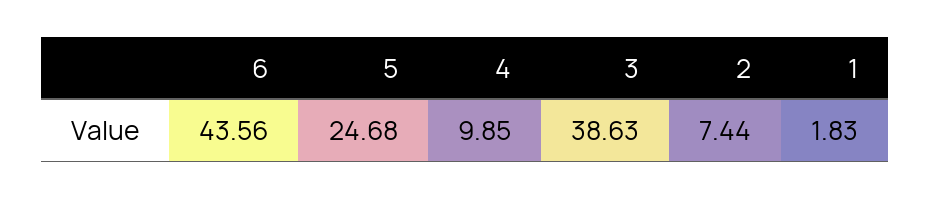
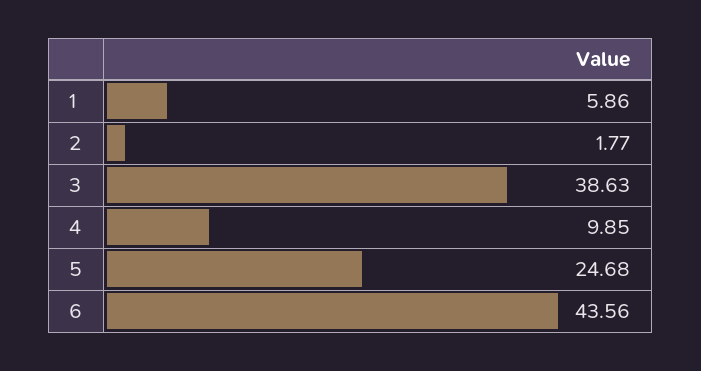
  {
    "6": 43.56,
    "5": 24.68,
    "4": 9.85,
    "3": 38.63,
-   "2": 7.44,
+   "2": 1.77,
-   "1": 1.83
+   "1": 5.86
  }

